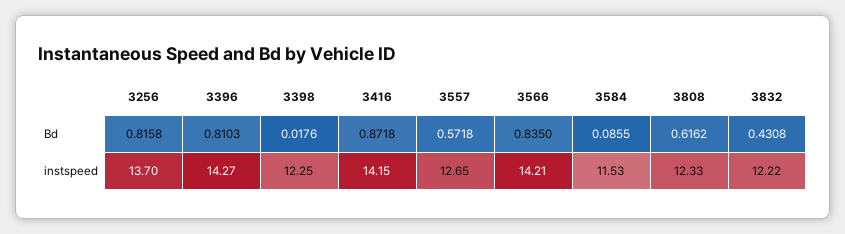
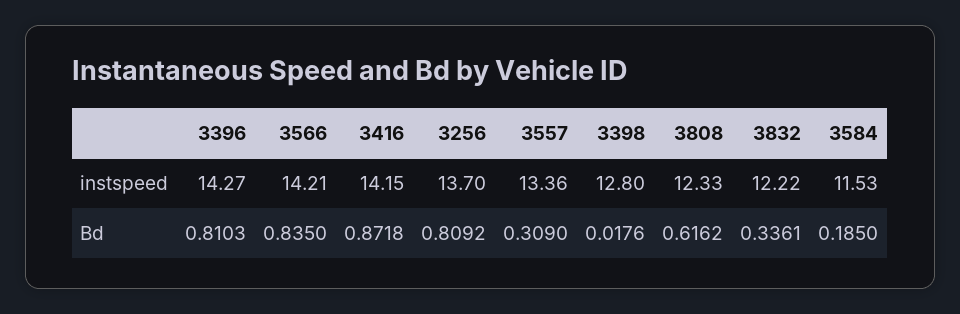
  {
    "3256": {
-     "Bd": 0.8158,
+     "Bd": 0.8092,
      "instspeed": 13.7
    },
    "3396": {
      "Bd": 0.8103,
      "instspeed": 14.27
    },
    "3398": {
      "Bd": 0.0176,
-     "instspeed": 12.25
+     "instspeed": 12.8
    },
    "3416": {
      "Bd": 0.8718,
      "instspeed": 14.15
    },
    "3557": {
-     "Bd": 0.5718,
+     "Bd": 0.309,
-     "instspeed": 12.65
+     "instspeed": 13.36
    },
    "3566": {
      "Bd": 0.835,
      "instspeed": 14.21
    },
    "3584": {
-     "Bd": 0.0855,
+     "Bd": 0.185,
      "instspeed": 11.53
    },
    "3808": {
      "Bd": 0.6162,
      "instspeed": 12.33
    },
    "3832": {
-     "Bd": 0.4308,
+     "Bd": 0.3361,
      "instspeed": 12.22
    }
  }

